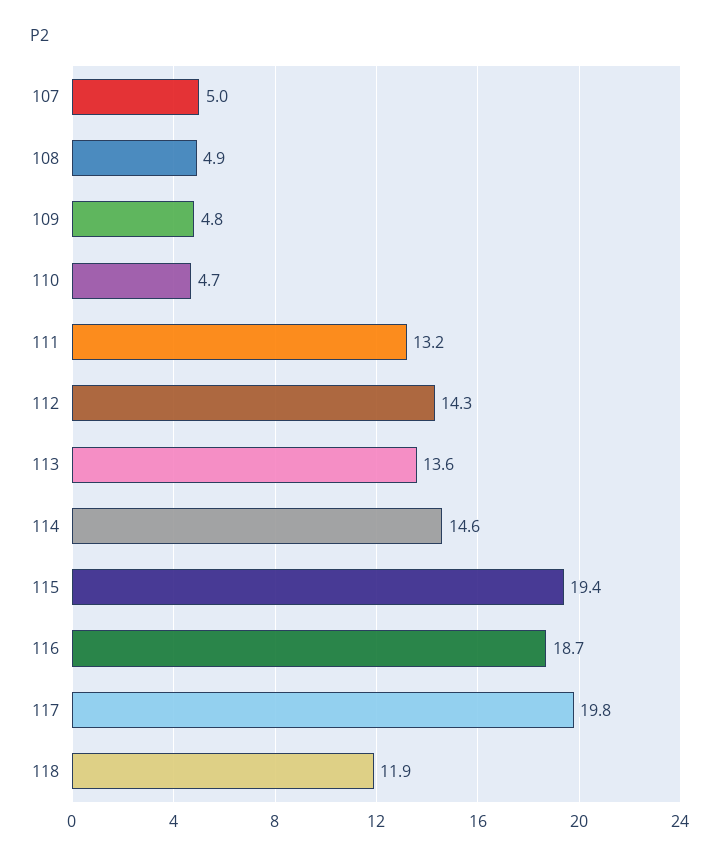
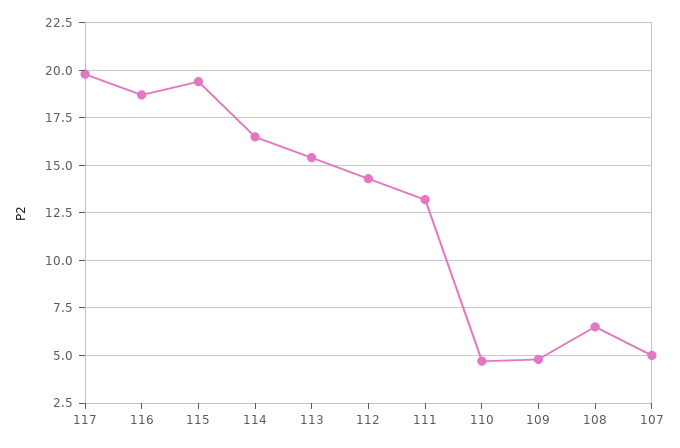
  {
    "107": 5,
-   "108": 4.9,
+   "108": 6.5,
    "109": 4.8,
    "110": 4.7,
    "111": 13.2,
    "112": 14.3,
-   "113": 13.6,
+   "113": 15.5,
-   "114": 14.6,
+   "114": 16.5,
    "115": 19.4,
    "116": 18.7,
-   "117": 19.8,
+   "117": 19.8
-   "118": 11.9
  }

